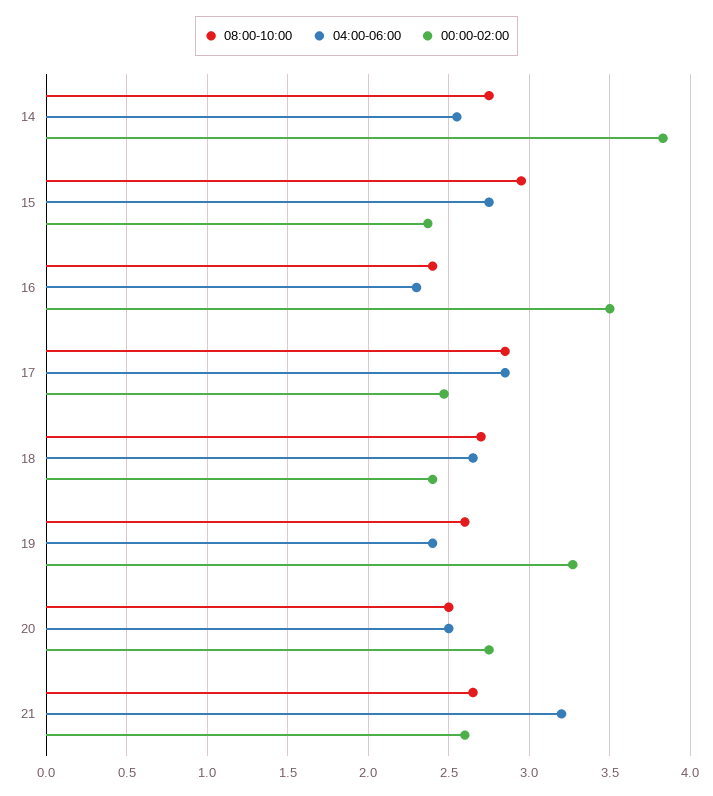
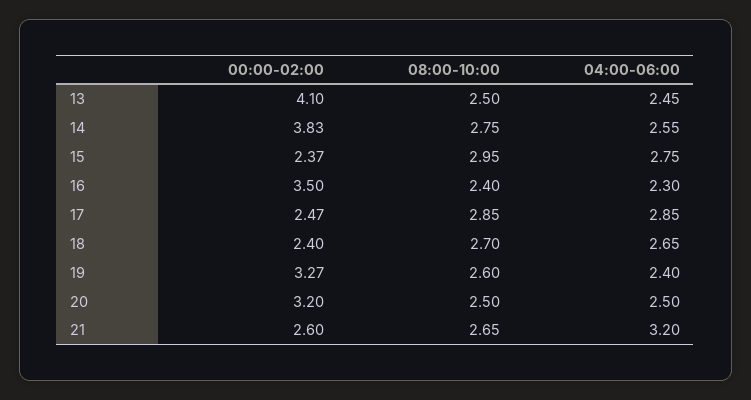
  {
    "08:00-10:00": {
      "14": 2.75,
      "15": 2.95,
      "16": 2.4,
      "17": 2.85,
      "18": 2.7,
      "19": 2.6,
      "20": 2.5,
-     "21": 2.65
+     "21": 2.65,
+     "13": 2.5
    },
    "04:00-06:00": {
      "14": 2.55,
      "15": 2.75,
      "16": 2.3,
      "17": 2.85,
      "18": 2.65,
      "19": 2.4,
      "20": 2.5,
-     "21": 3.2
+     "21": 3.2,
+     "13": 2.45
    },
    "00:00-02:00": {
      "14": 3.83,
      "15": 2.37,
      "16": 3.5,
      "17": 2.47,
      "18": 2.4,
      "19": 3.27,
-     "20": 2.75,
+     "20": 3.2,
-     "21": 2.6
+     "21": 2.6,
+     "13": 4.1
    }
  }

